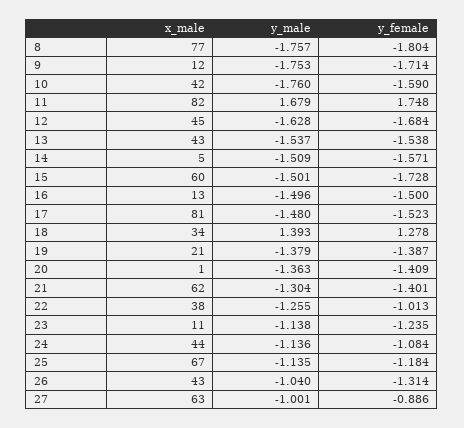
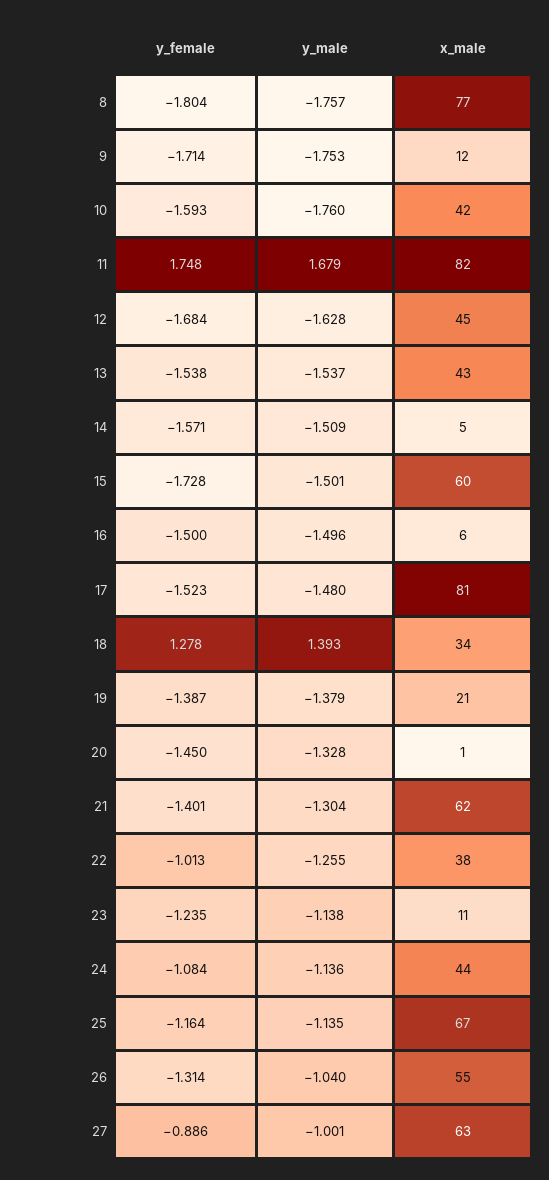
  {
    "x_male": {
      "8": 77,
      "9": 12,
      "10": 42,
      "11": 82,
      "12": 45,
      "13": 43,
      "14": 5,
      "15": 60,
-     "16": 13,
+     "16": 6,
      "17": 81,
      "18": 34,
      "19": 21,
      "20": 1,
      "21": 62,
      "22": 38,
      "23": 11,
      "24": 44,
      "25": 67,
-     "26": 43,
+     "26": 55,
      "27": 63
    },
    "y_male": {
      "8": -1.757,
      "9": -1.753,
      "10": -1.76,
      "11": 1.679,
      "12": -1.628,
      "13": -1.537,
      "14": -1.509,
      "15": -1.501,
      "16": -1.496,
      "17": -1.48,
      "18": 1.393,
      "19": -1.379,
-     "20": -1.363,
+     "20": -1.328,
      "21": -1.304,
      "22": -1.255,
      "23": -1.138,
      "24": -1.136,
      "25": -1.135,
      "26": -1.04,
      "27": -1.001
    },
    "y_female": {
      "8": -1.804,
      "9": -1.714,
-     "10": -1.59,
+     "10": -1.593,
      "11": 1.748,
      "12": -1.684,
      "13": -1.538,
      "14": -1.571,
      "15": -1.728,
      "16": -1.5,
      "17": -1.523,
      "18": 1.278,
      "19": -1.387,
-     "20": -1.409,
+     "20": -1.45,
      "21": -1.401,
      "22": -1.013,
      "23": -1.235,
      "24": -1.084,
-     "25": -1.184,
+     "25": -1.164,
      "26": -1.314,
      "27": -0.886
    }
  }

